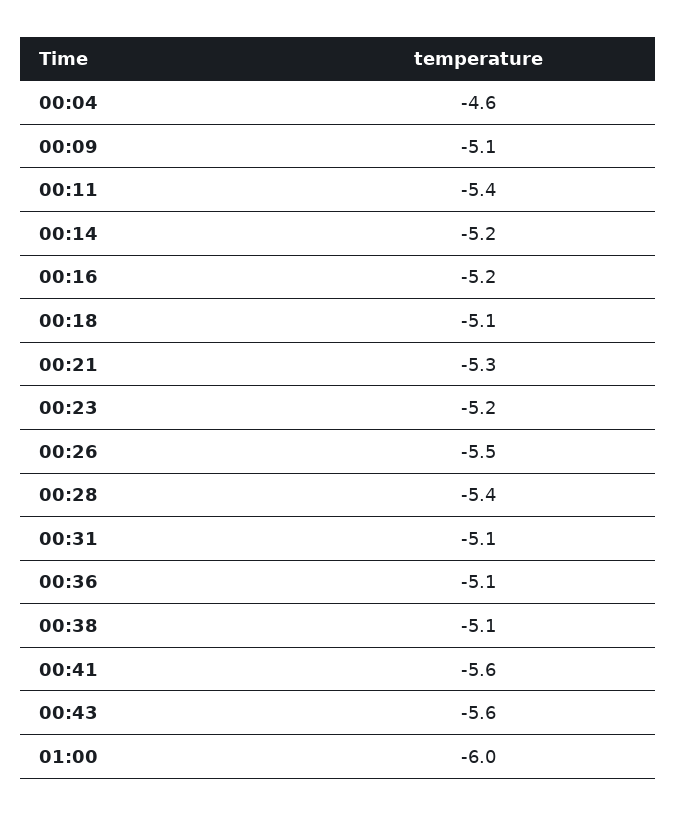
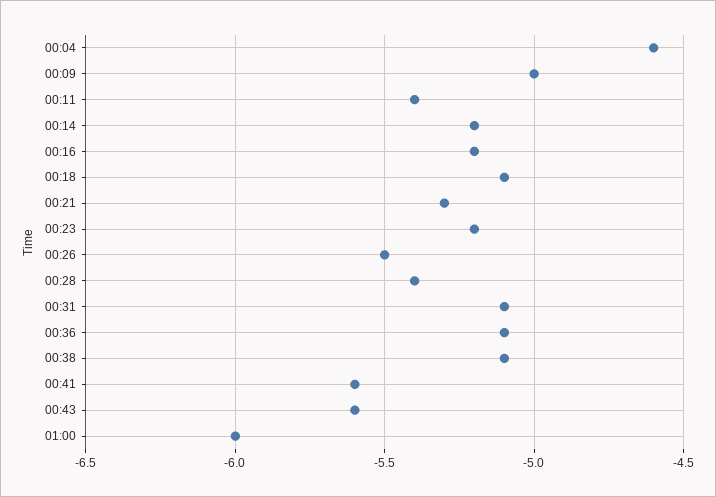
  {
    "00:04": -4.6,
-   "00:09": -5.1,
+   "00:09": -5,
    "00:11": -5.4,
    "00:14": -5.2,
    "00:16": -5.2,
    "00:18": -5.1,
    "00:21": -5.3,
    "00:23": -5.2,
    "00:26": -5.5,
    "00:28": -5.4,
    "00:31": -5.1,
    "00:36": -5.1,
    "00:38": -5.1,
    "00:41": -5.6,
    "00:43": -5.6,
    "01:00": -6
  }

